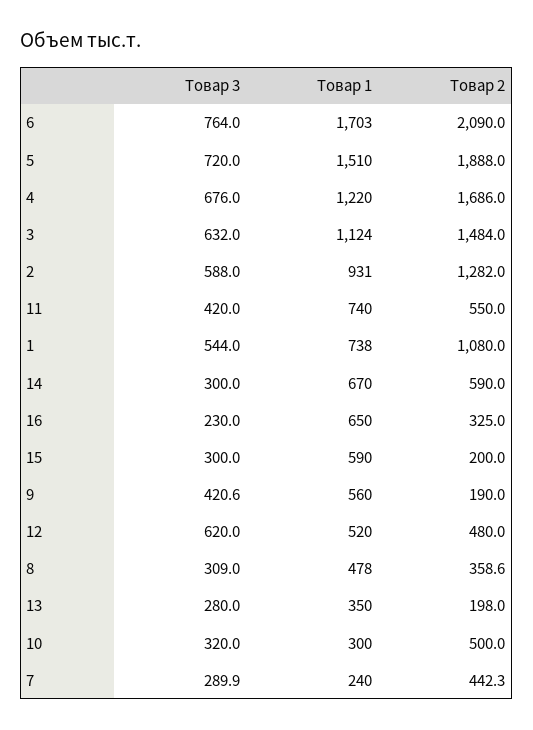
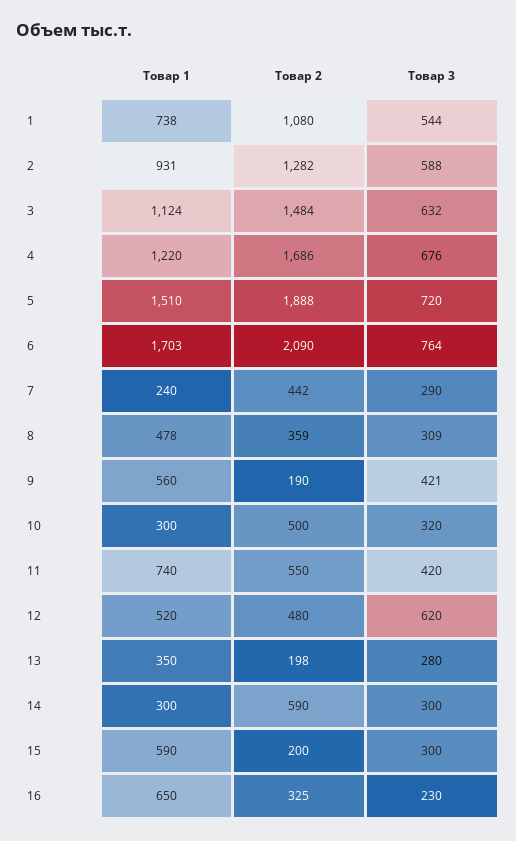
  {
    "Товар 3": {
      "6": 764,
      "5": 720,
      "4": 676,
      "3": 632,
      "2": 588,
      "11": 420,
      "1": 544,
      "14": 300,
      "16": 230,
      "15": 300,
      "9": 420.6,
      "12": 620,
      "8": 309,
      "13": 280,
      "10": 320,
      "7": 289.9
    },
    "Товар 1": {
      "6": 1703,
      "5": 1510,
      "4": 1220,
      "3": 1124,
      "2": 931,
      "11": 740,
      "1": 738,
-     "14": 670,
+     "14": 300,
      "16": 650,
      "15": 590,
      "9": 560,
      "12": 520,
      "8": 478,
      "13": 350,
      "10": 300,
      "7": 240
    },
    "Товар 2": {
      "6": 2090,
      "5": 1888,
      "4": 1686,
      "3": 1484,
      "2": 1282,
      "11": 550,
      "1": 1080,
      "14": 590,
      "16": 325,
      "15": 200,
      "9": 190,
      "12": 480,
      "8": 358.6,
      "13": 198,
      "10": 500,
      "7": 442.3
    }
  }

